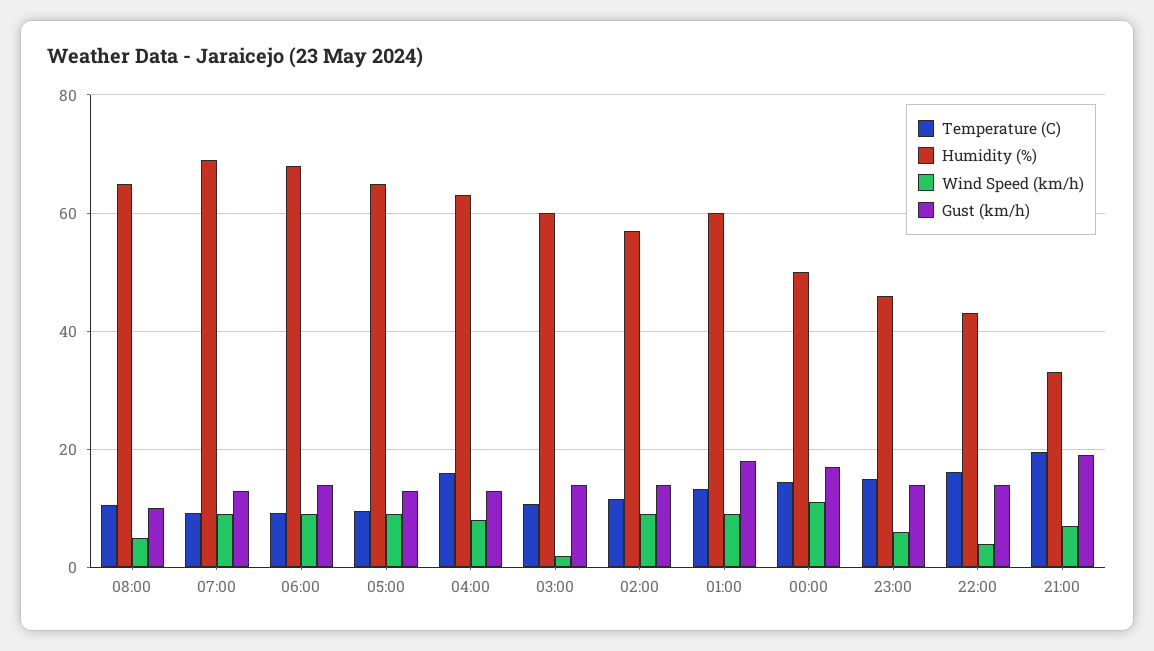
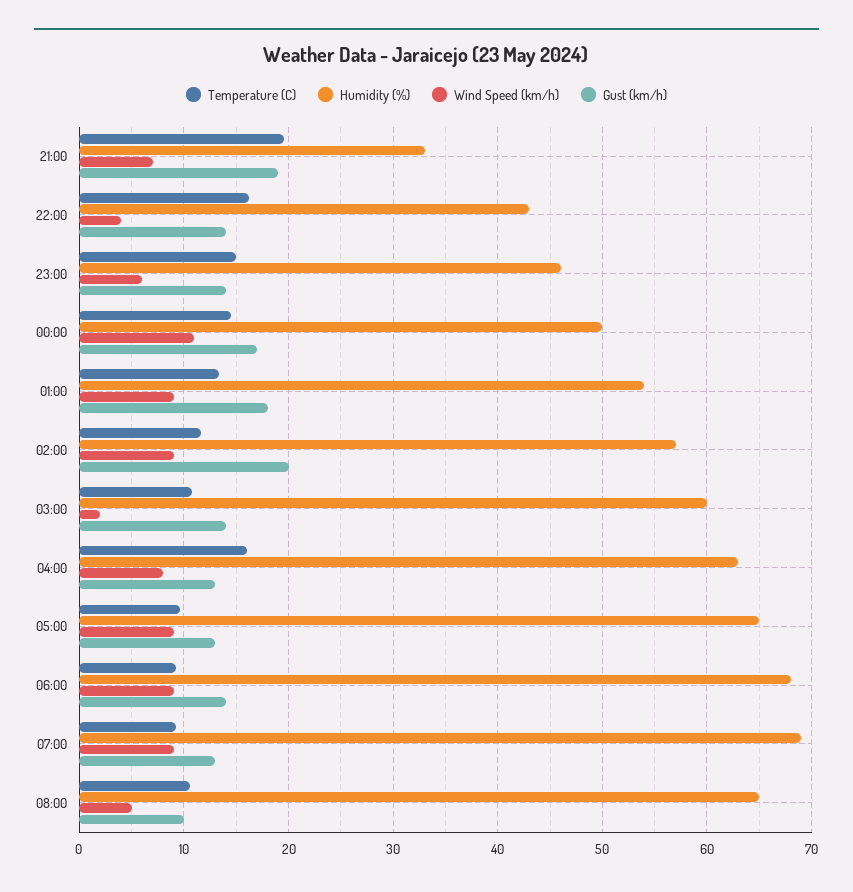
  {
    "Temperature (C)": {
      "08:00": 11,
      "07:00": 9,
      "06:00": 9,
      "05:00": 10,
      "04:00": 16,
      "03:00": 11,
      "02:00": 12,
      "01:00": 13,
      "00:00": 15,
      "23:00": 15,
      "22:00": 16,
      "21:00": 20
    },
    "Humidity (%)": {
      "08:00": 65,
      "07:00": 69,
      "06:00": 68,
      "05:00": 65,
      "04:00": 63,
      "03:00": 60,
      "02:00": 57,
-     "01:00": 60,
+     "01:00": 54,
      "00:00": 50,
      "23:00": 46,
      "22:00": 43,
      "21:00": 33
    },
    "Wind Speed (km/h)": {
      "08:00": 5,
      "07:00": 9,
      "06:00": 9,
      "05:00": 9,
      "04:00": 8,
      "03:00": 2,
      "02:00": 9,
      "01:00": 9,
      "00:00": 11,
      "23:00": 6,
      "22:00": 4,
      "21:00": 7
    },
    "Gust (km/h)": {
      "08:00": 10,
      "07:00": 13,
      "06:00": 14,
      "05:00": 13,
      "04:00": 13,
      "03:00": 14,
-     "02:00": 14,
+     "02:00": 20,
      "01:00": 18,
      "00:00": 17,
      "23:00": 14,
      "22:00": 14,
      "21:00": 19
    }
  }

